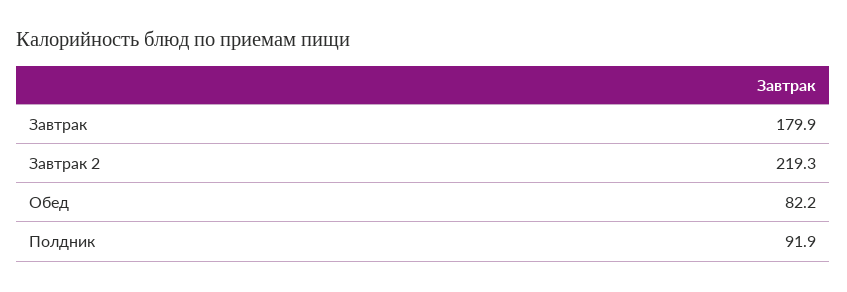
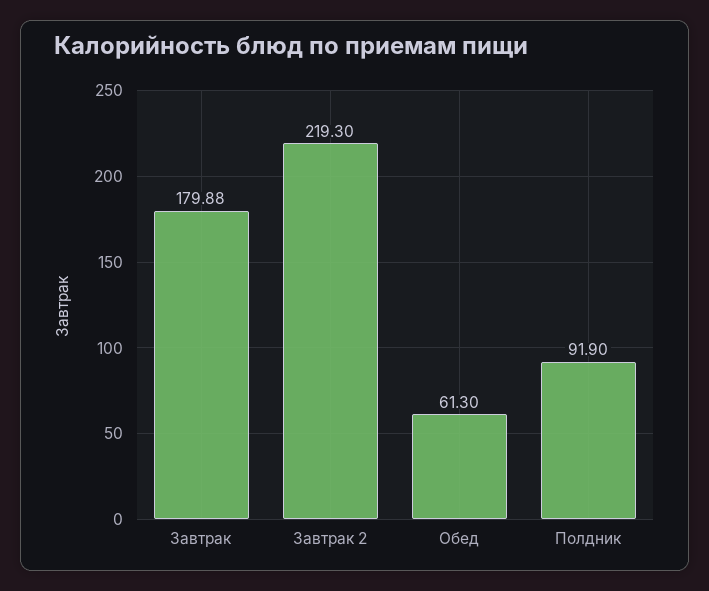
  {
    "Завтрак": 179.88,
    "Завтрак 2": 219.3,
-   "Обед": 82.2,
+   "Обед": 61.3,
    "Полдник": 91.9
  }

